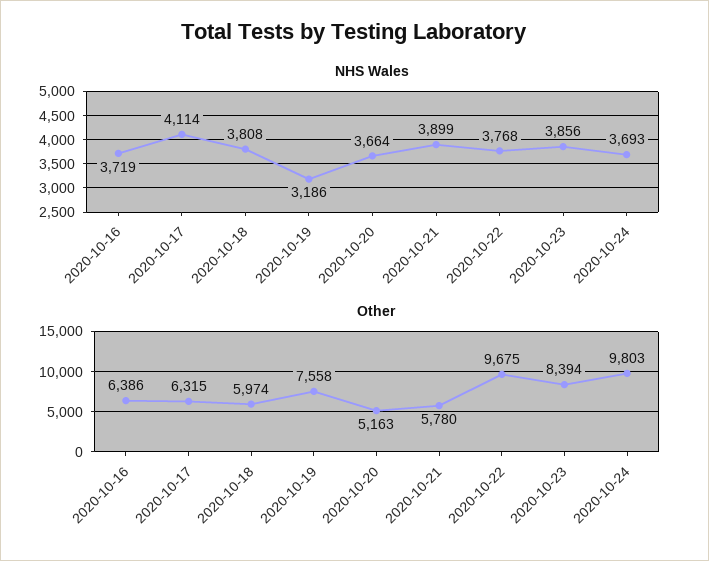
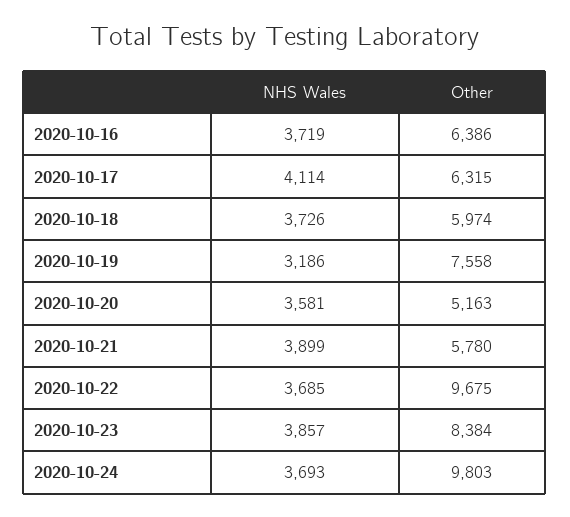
  {
    "NHS Wales": {
      "2020-10-16": 3719,
      "2020-10-17": 4114,
-     "2020-10-18": 3808,
+     "2020-10-18": 3726,
      "2020-10-19": 3186,
-     "2020-10-20": 3664,
+     "2020-10-20": 3581,
      "2020-10-21": 3899,
-     "2020-10-22": 3768,
+     "2020-10-22": 3685,
-     "2020-10-23": 3856,
+     "2020-10-23": 3857,
      "2020-10-24": 3693
    },
    "Other": {
      "2020-10-16": 6386,
      "2020-10-17": 6315,
      "2020-10-18": 5974,
      "2020-10-19": 7558,
      "2020-10-20": 5163,
      "2020-10-21": 5780,
      "2020-10-22": 9675,
-     "2020-10-23": 8394,
+     "2020-10-23": 8384,
      "2020-10-24": 9803
    }
  }

